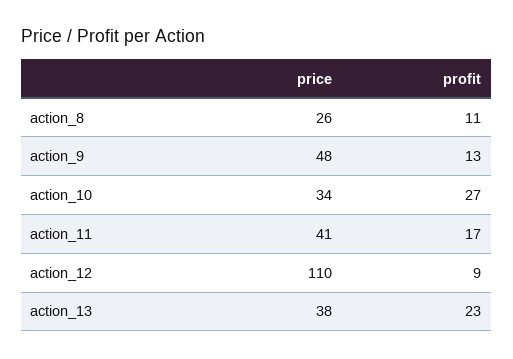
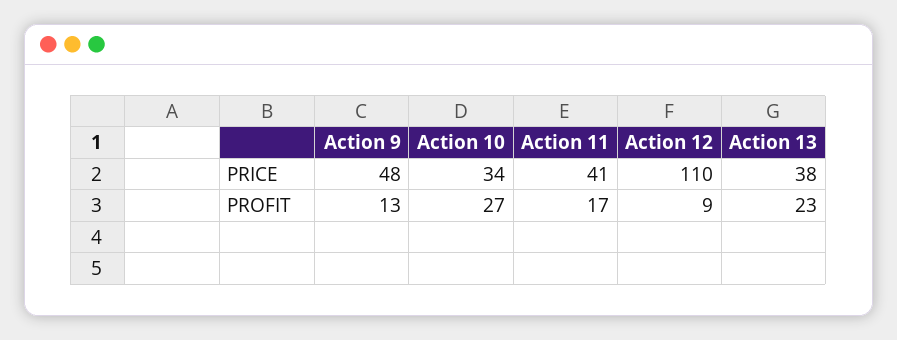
  {
    "price": {
-     "action_8": 26,
      "action_9": 48,
      "action_10": 34,
      "action_11": 41,
      "action_12": 110,
      "action_13": 38
    },
    "profit": {
-     "action_8": 11,
      "action_9": 13,
      "action_10": 27,
      "action_11": 17,
      "action_12": 9,
      "action_13": 23
    }
  }

